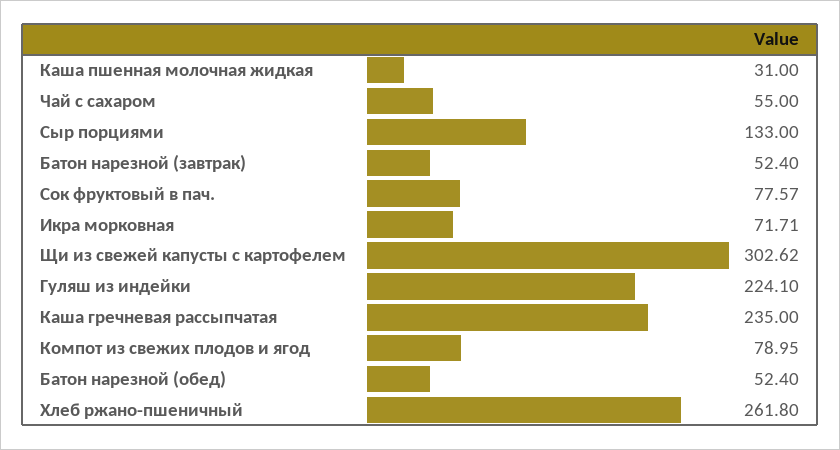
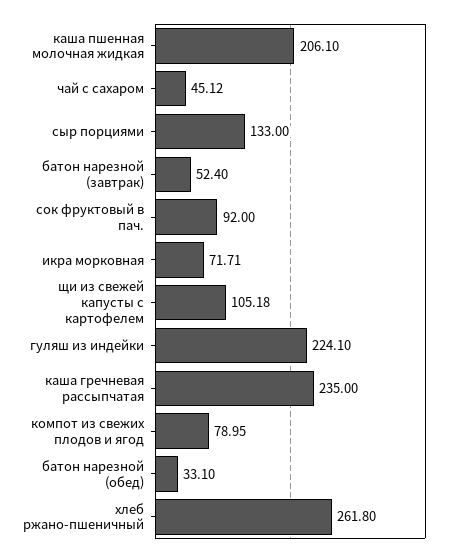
  {
-   "Каша пшенная молочная жидкая": 31,
+   "Каша пшенная молочная жидкая": 206.1,
-   "Чай с сахаром": 55,
+   "Чай с сахаром": 45.12,
    "Сыр порциями": 133,
    "Батон нарезной (завтрак)": 52.4,
-   "Сок фруктовый в пач.": 77.57,
+   "Сок фруктовый в пач.": 92,
    "Икра морковная": 71.71,
-   "Щи из свежей капусты с картофелем": 302.62,
+   "Щи из свежей капусты с картофелем": 105.18,
    "Гуляш из индейки": 224.1,
    "Каша гречневая рассыпчатая": 235,
    "Компот из свежих плодов и ягод": 78.95,
-   "Батон нарезной (обед)": 52.4,
+   "Батон нарезной (обед)": 33.1,
    "Хлеб ржано-пшеничный": 261.8
  }

